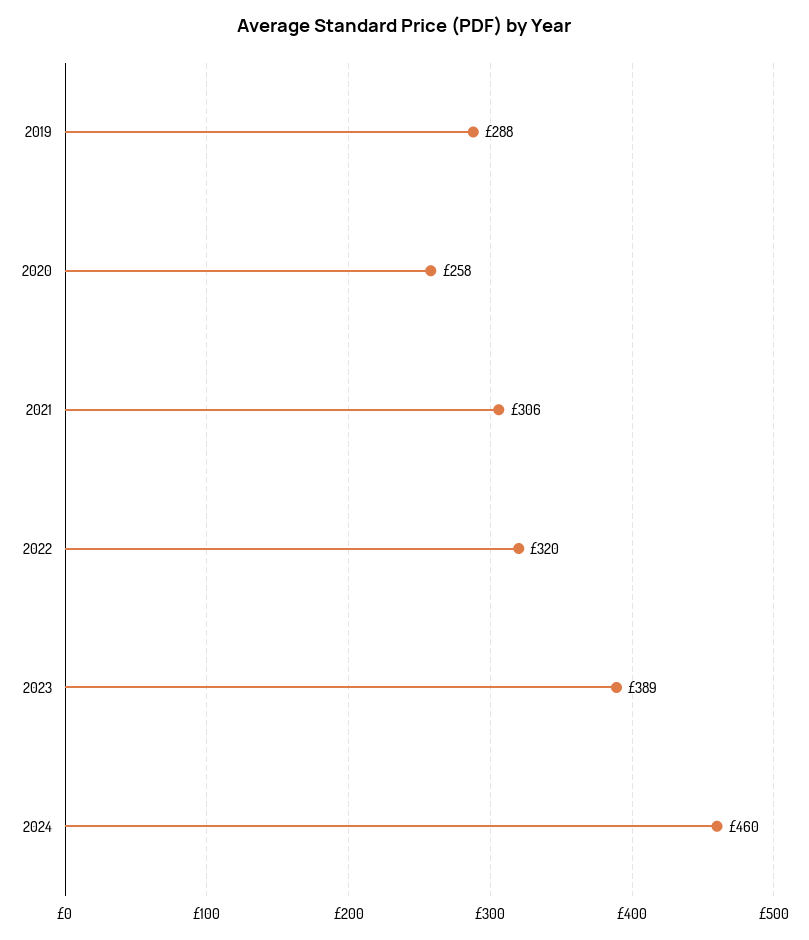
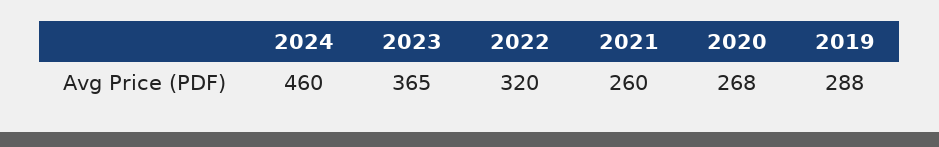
  {
    "2019": 288,
-   "2020": 258,
+   "2020": 268,
-   "2021": 306,
+   "2021": 260,
    "2022": 320,
-   "2023": 389,
+   "2023": 365,
    "2024": 460
  }

